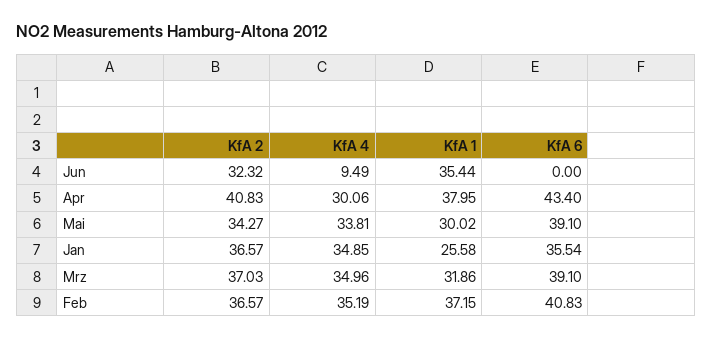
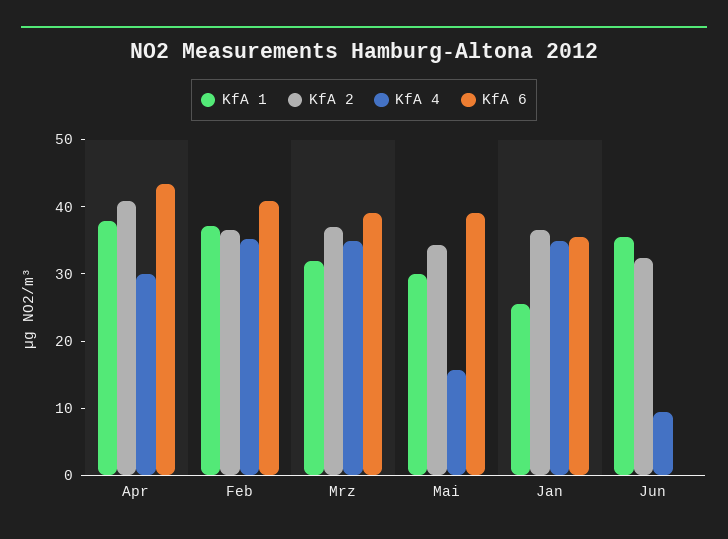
  {
    "KfA 2": {
      "Jun": 32.32,
      "Apr": 40.83,
      "Mai": 34.27,
      "Jan": 36.57,
      "Mrz": 37.03,
      "Feb": 36.57
    },
    "KfA 4": {
      "Jun": 9.49,
      "Apr": 30.06,
-     "Mai": 33.81,
+     "Mai": 16,
      "Jan": 34.85,
      "Mrz": 34.96,
      "Feb": 35.19
    },
    "KfA 1": {
      "Jun": 35.44,
      "Apr": 37.95,
      "Mai": 30.02,
      "Jan": 25.58,
      "Mrz": 31.86,
      "Feb": 37.15
    },
    "KfA 6": {
      "Jun": 0,
      "Apr": 43.4,
      "Mai": 39.1,
      "Jan": 35.54,
      "Mrz": 39.1,
      "Feb": 40.83
    }
  }

